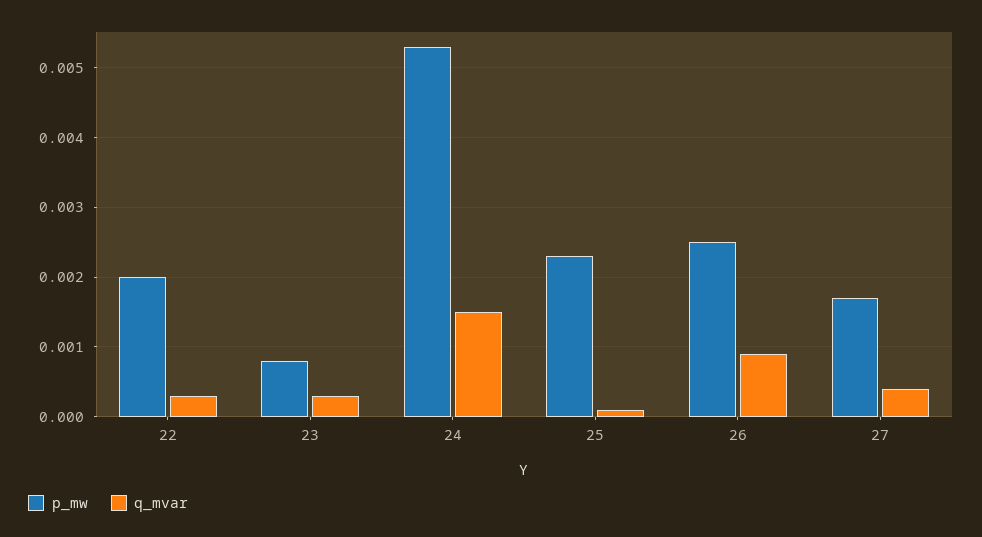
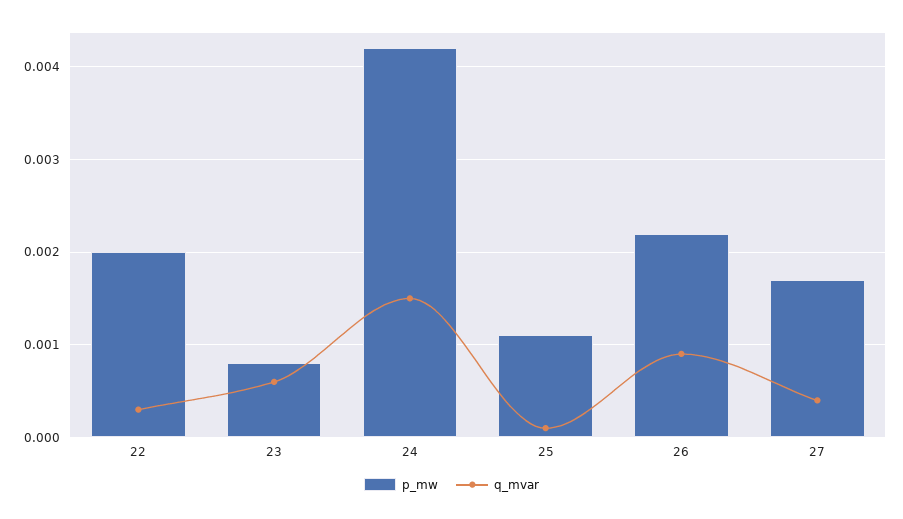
  {
    "p_mw": {
      "22": 0.002,
      "23": 0.0008,
-     "24": 0.0053,
+     "24": 0.0042,
-     "25": 0.0023,
+     "25": 0.0011,
-     "26": 0.0025,
+     "26": 0.0022,
      "27": 0.0017
    },
    "q_mvar": {
      "22": 0.0003,
-     "23": 0.0003,
+     "23": 0.0006,
      "24": 0.0015,
      "25": 0.0001,
      "26": 0.0009,
      "27": 0.0004
    }
  }

